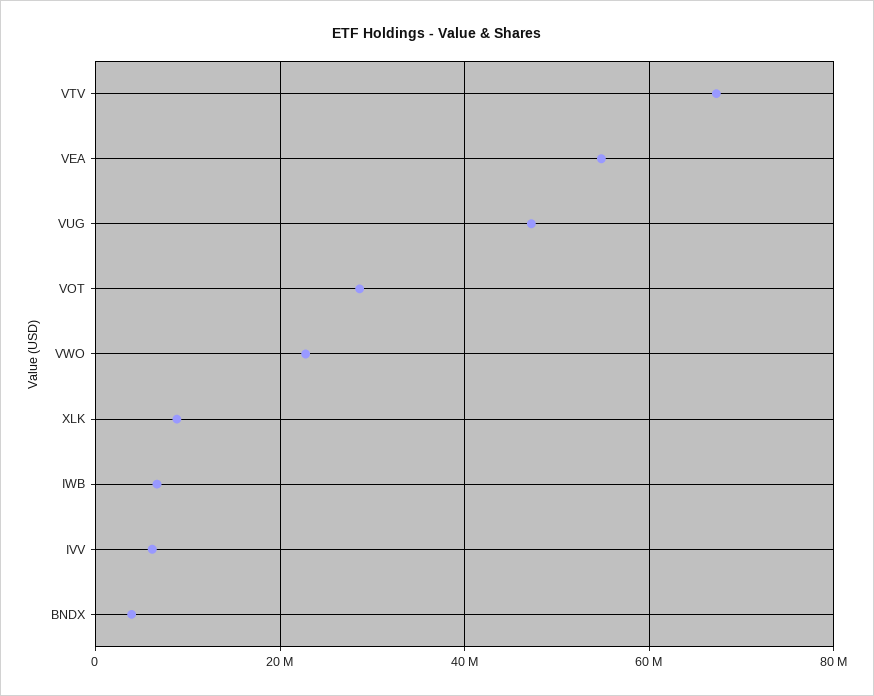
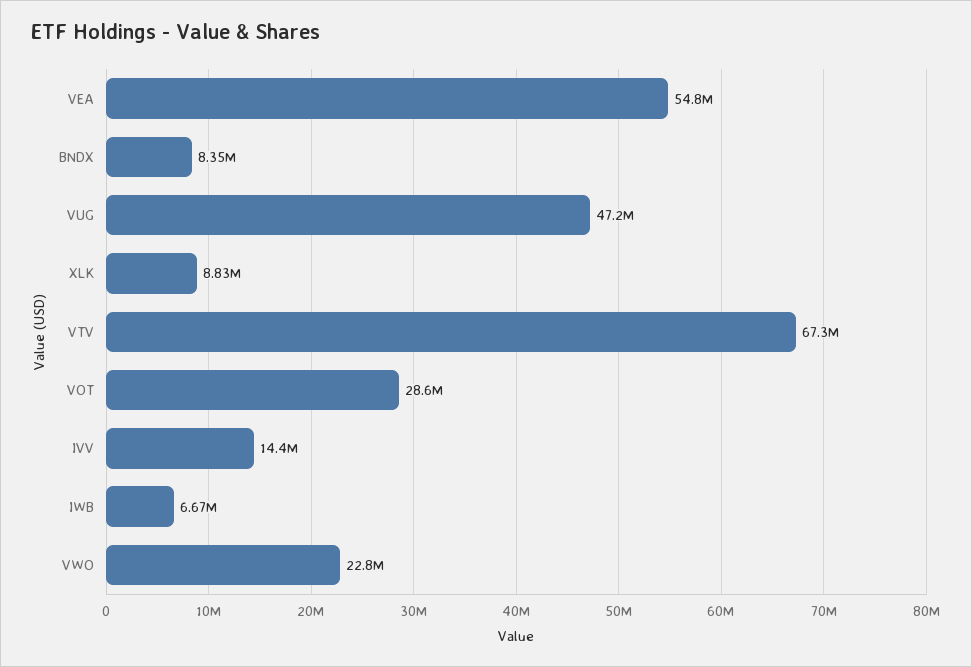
  {
    "VTV": 67300000,
    "VEA": 54800000,
    "VUG": 47200000,
    "VOT": 28600000,
    "VWO": 22800000,
    "XLK": 8830000,
    "IWB": 6670000,
-   "IVV": 6000000,
+   "IVV": 14400000,
-   "BNDX": 4000000
+   "BNDX": 8350000
  }

